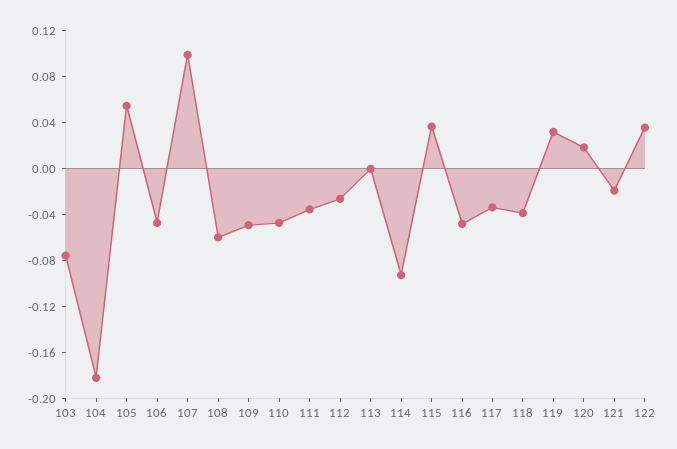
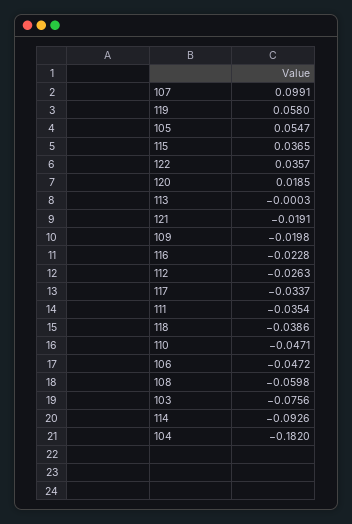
  {
    "103": -0.0756,
    "104": -0.182,
    "105": 0.0547,
    "106": -0.0472,
    "107": 0.0991,
    "108": -0.0598,
-   "109": -0.05,
+   "109": -0.0198,
    "110": -0.0471,
    "111": -0.0354,
    "112": -0.0263,
    "113": -0.0003,
    "114": -0.0926,
    "115": 0.0365,
-   "116": -0.05,
+   "116": -0.0228,
    "117": -0.0337,
    "118": -0.0386,
-   "119": 0.03,
+   "119": 0.058,
    "120": 0.0185,
    "121": -0.0191,
    "122": 0.0357
  }

